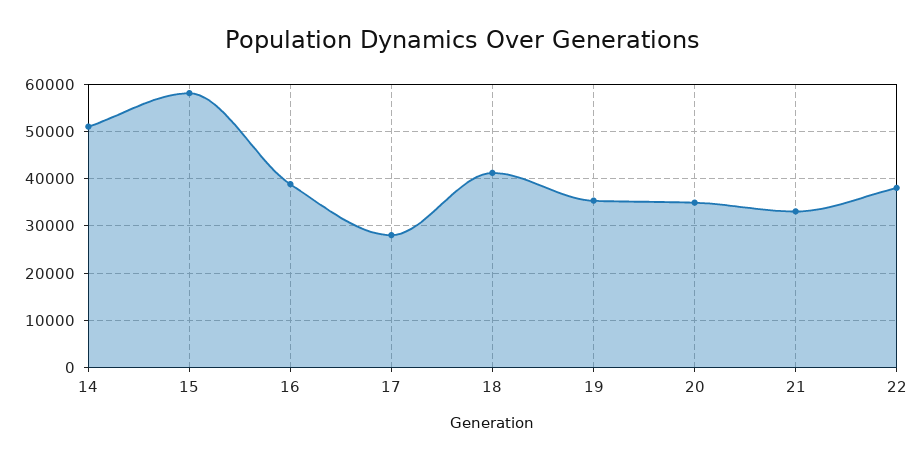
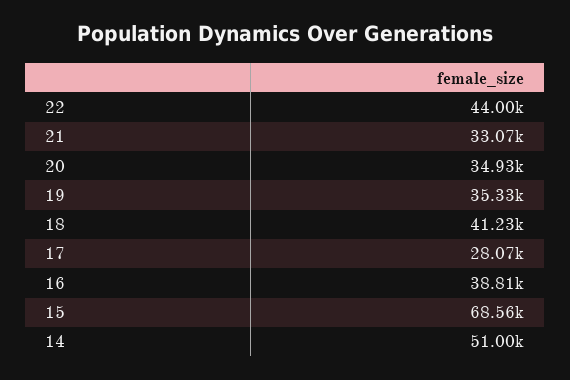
  {
    "14": 51000,
-   "15": 58000,
+   "15": 68560,
    "16": 38810,
    "17": 28070,
    "18": 41230,
    "19": 35330,
    "20": 34930,
    "21": 33070,
-   "22": 38000
+   "22": 44000
  }

